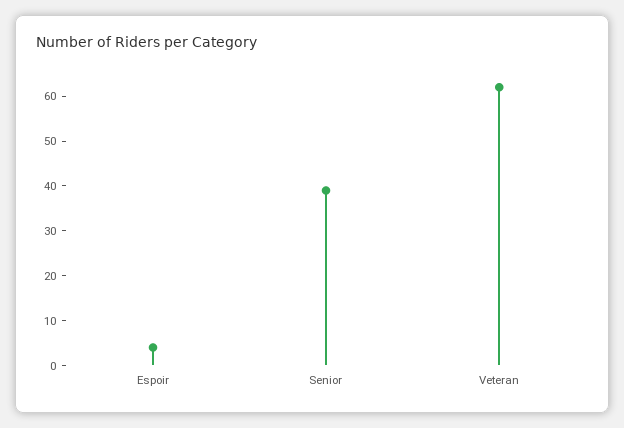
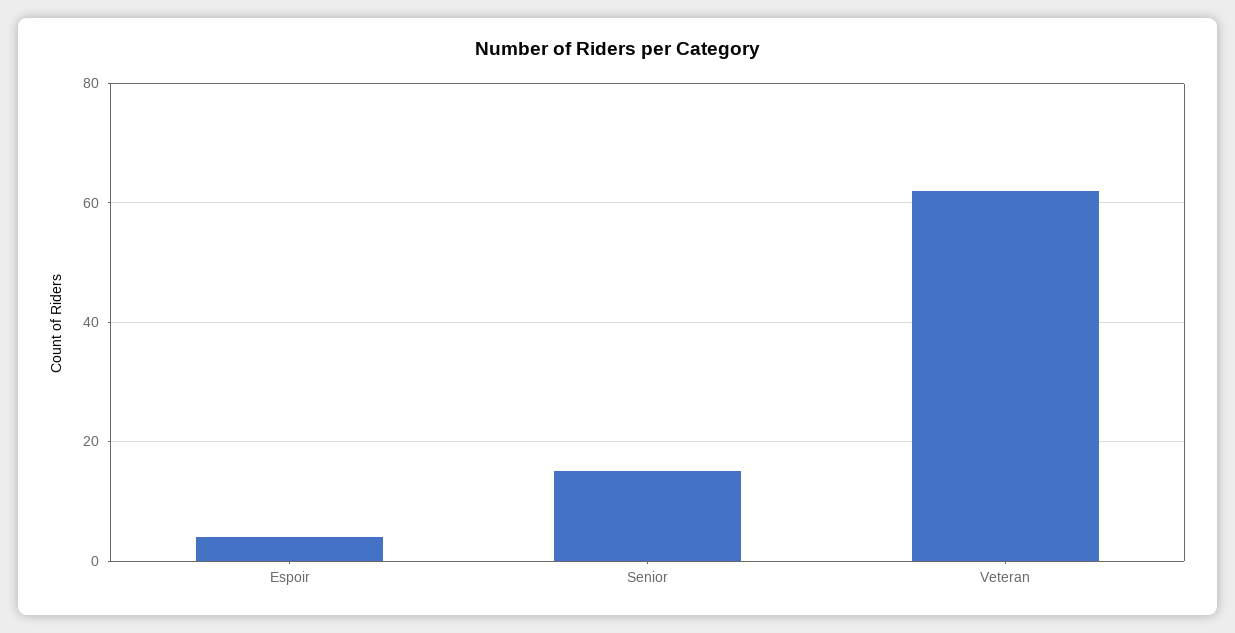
  {
    "Espoir": 5,
-   "Senior": 40,
+   "Senior": 15,
    "Veteran": 60
  }

